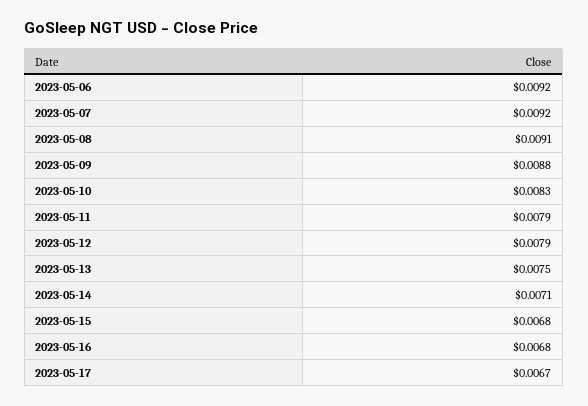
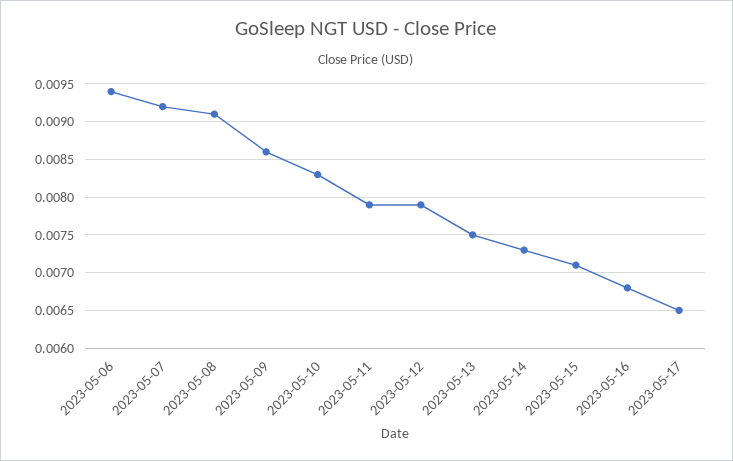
  {
-   "2023-05-06": 0.0092,
+   "2023-05-06": 0.0094,
    "2023-05-07": 0.0092,
    "2023-05-08": 0.0091,
-   "2023-05-09": 0.0088,
+   "2023-05-09": 0.0086,
    "2023-05-10": 0.0083,
    "2023-05-11": 0.0079,
    "2023-05-12": 0.0079,
    "2023-05-13": 0.0075,
-   "2023-05-14": 0.0071,
+   "2023-05-14": 0.0073,
-   "2023-05-15": 0.0068,
+   "2023-05-15": 0.0071,
    "2023-05-16": 0.0068,
-   "2023-05-17": 0.0067
+   "2023-05-17": 0.0065
  }

